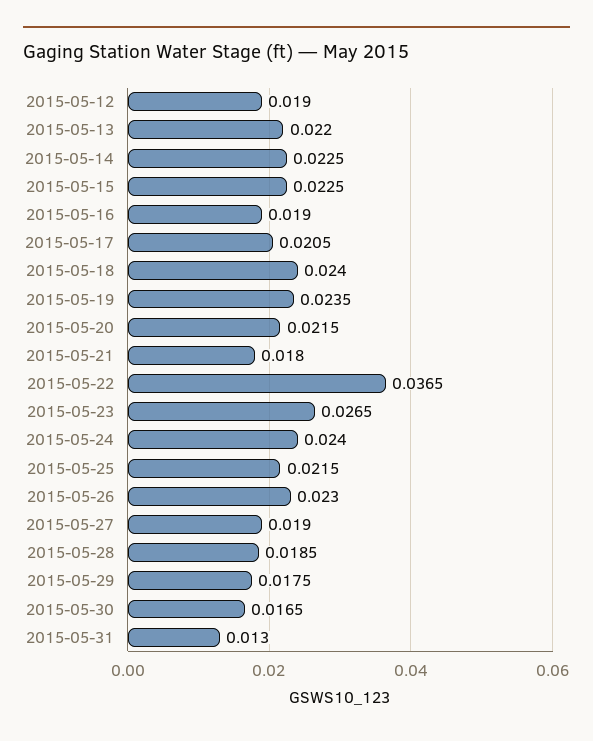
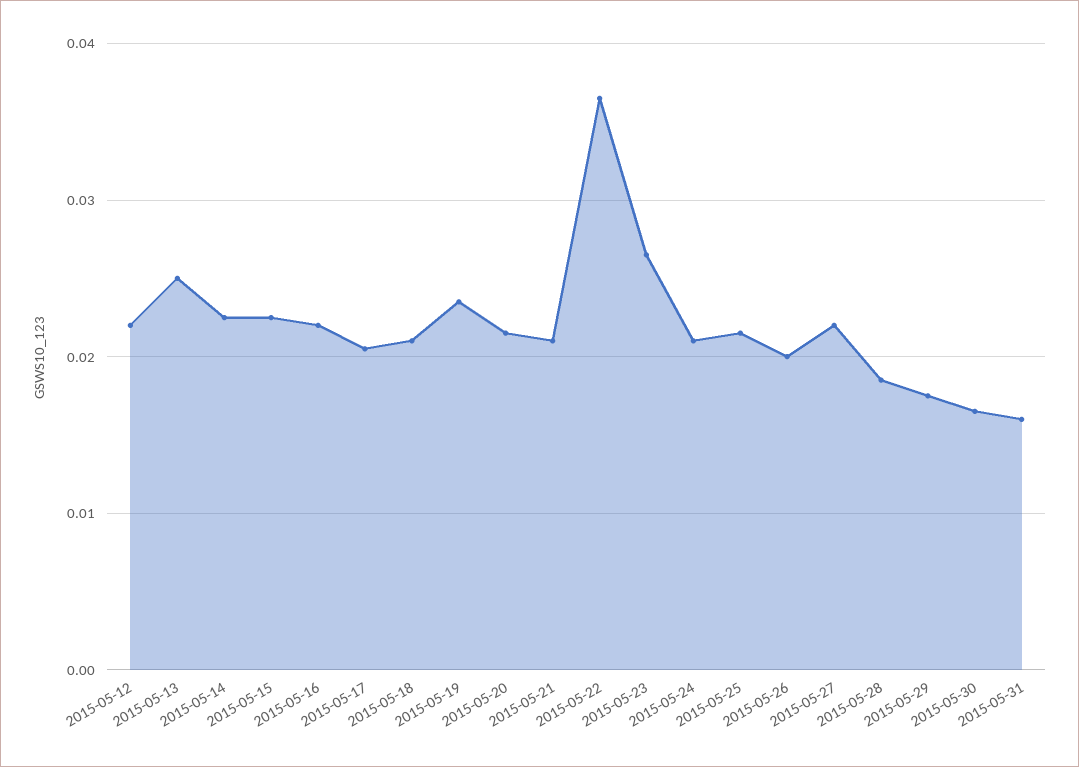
  {
-   "2015-05-12": 0.019,
+   "2015-05-12": 0.022,
-   "2015-05-13": 0.022,
+   "2015-05-13": 0.025,
    "2015-05-14": 0.0225,
    "2015-05-15": 0.0225,
-   "2015-05-16": 0.019,
+   "2015-05-16": 0.022,
    "2015-05-17": 0.0205,
-   "2015-05-18": 0.024,
+   "2015-05-18": 0.021,
    "2015-05-19": 0.0235,
    "2015-05-20": 0.0215,
-   "2015-05-21": 0.018,
+   "2015-05-21": 0.021,
    "2015-05-22": 0.0365,
    "2015-05-23": 0.0265,
-   "2015-05-24": 0.024,
+   "2015-05-24": 0.021,
    "2015-05-25": 0.0215,
-   "2015-05-26": 0.023,
+   "2015-05-26": 0.02,
-   "2015-05-27": 0.019,
+   "2015-05-27": 0.022,
    "2015-05-28": 0.0185,
    "2015-05-29": 0.0175,
    "2015-05-30": 0.0165,
-   "2015-05-31": 0.013
+   "2015-05-31": 0.016
  }

